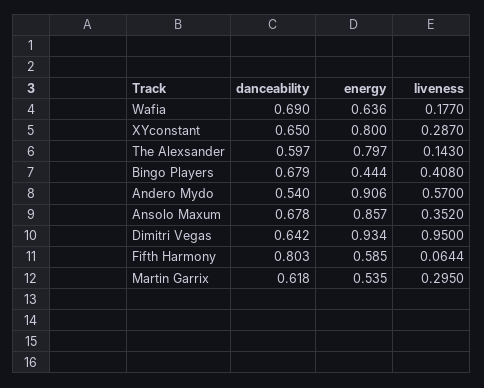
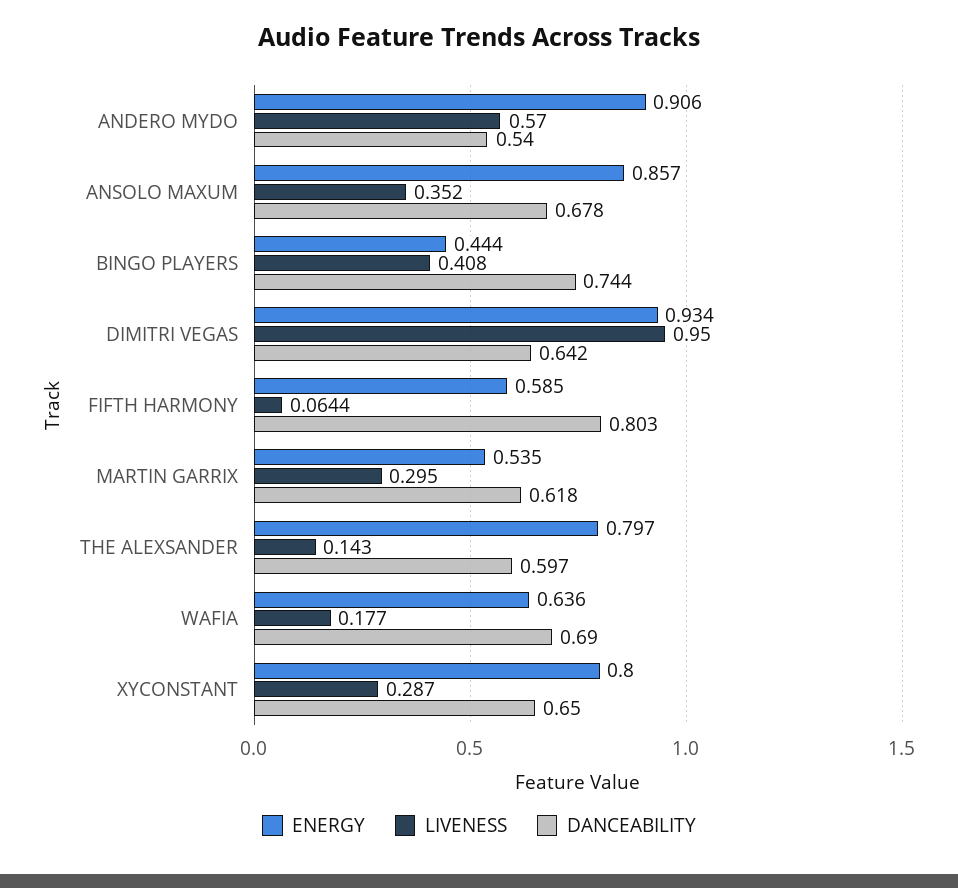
  {
    "danceability": {
      "Wafia": 0.69,
      "XYconstant": 0.65,
      "The Alexsander": 0.597,
-     "Bingo Players": 0.679,
+     "Bingo Players": 0.744,
      "Andero Mydo": 0.54,
      "Ansolo Maxum": 0.678,
      "Dimitri Vegas": 0.642,
      "Fifth Harmony": 0.803,
      "Martin Garrix": 0.618
    },
    "energy": {
      "Wafia": 0.636,
      "XYconstant": 0.8,
      "The Alexsander": 0.797,
      "Bingo Players": 0.444,
      "Andero Mydo": 0.906,
      "Ansolo Maxum": 0.857,
      "Dimitri Vegas": 0.934,
      "Fifth Harmony": 0.585,
      "Martin Garrix": 0.535
    },
    "liveness": {
      "Wafia": 0.177,
      "XYconstant": 0.287,
      "The Alexsander": 0.143,
      "Bingo Players": 0.408,
      "Andero Mydo": 0.57,
      "Ansolo Maxum": 0.352,
      "Dimitri Vegas": 0.95,
      "Fifth Harmony": 0.0644,
      "Martin Garrix": 0.295
    }
  }

